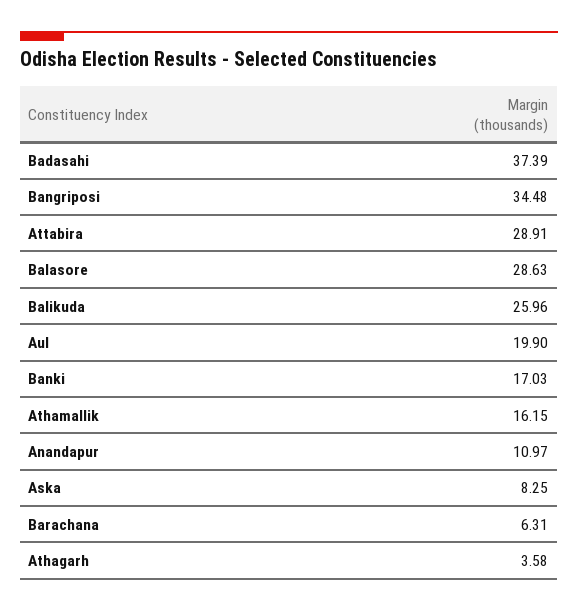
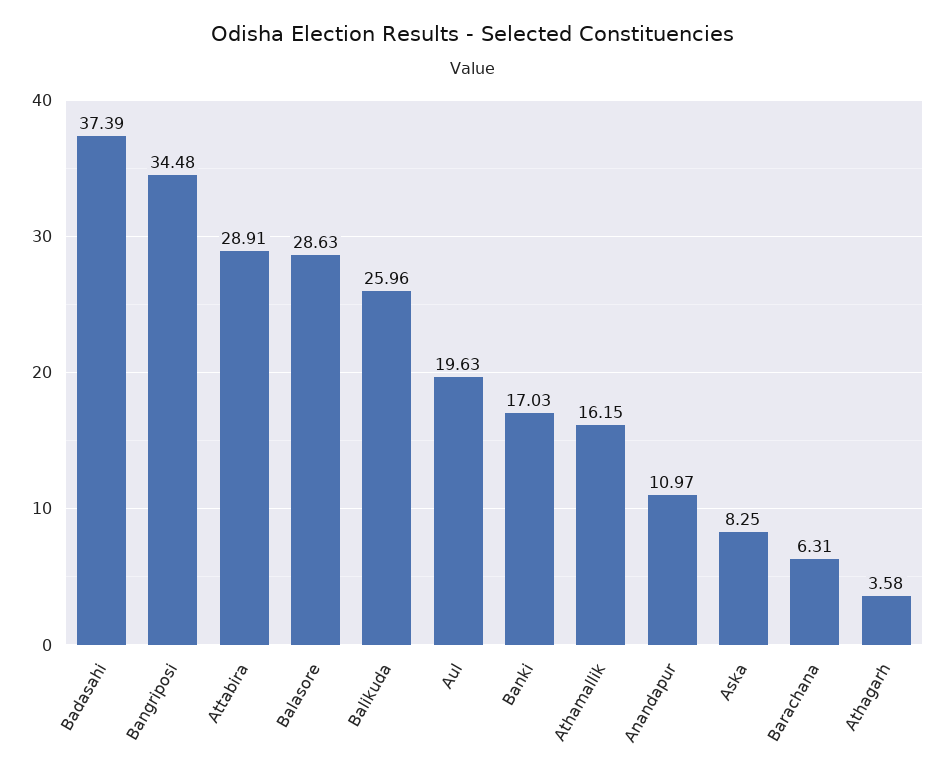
  {
    "Badasahi": 37.39,
    "Bangriposi": 34.48,
    "Attabira": 28.91,
    "Balasore": 28.63,
    "Balikuda": 25.96,
-   "Aul": 19.9,
+   "Aul": 19.63,
    "Banki": 17.03,
    "Athamallik": 16.15,
    "Anandapur": 10.97,
    "Aska": 8.25,
    "Barachana": 6.31,
    "Athagarh": 3.58
  }

